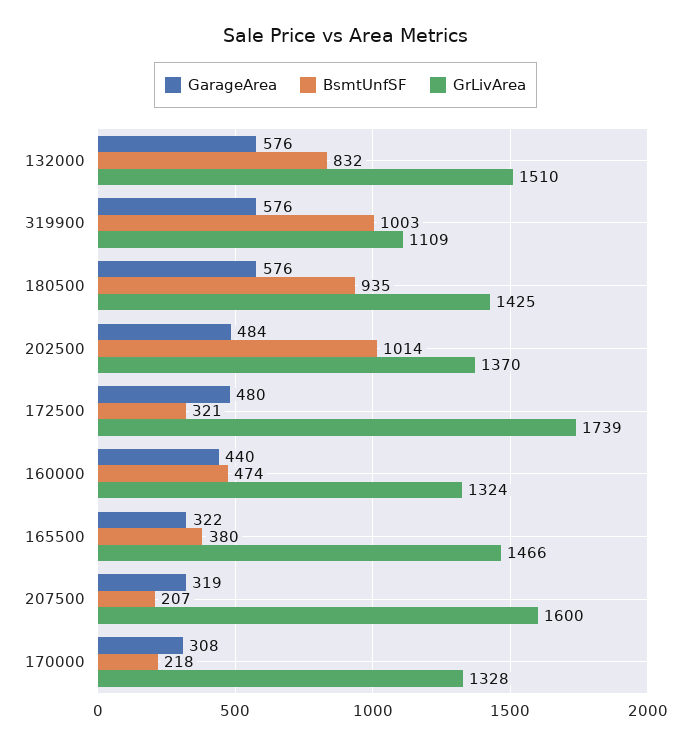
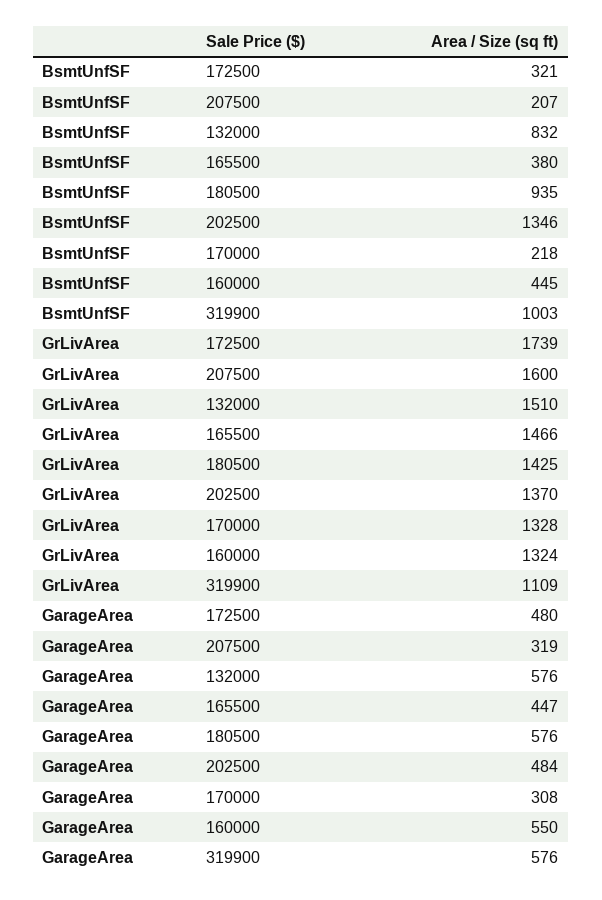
  {
    "GarageArea": {
      "132000": 576,
      "319900": 576,
      "180500": 576,
      "202500": 484,
      "172500": 480,
-     "160000": 440,
+     "160000": 550,
-     "165500": 322,
+     "165500": 447,
      "207500": 319,
      "170000": 308
    },
    "BsmtUnfSF": {
      "132000": 832,
      "319900": 1003,
      "180500": 935,
-     "202500": 1014,
+     "202500": 1346,
      "172500": 321,
-     "160000": 474,
+     "160000": 445,
      "165500": 380,
      "207500": 207,
      "170000": 218
    },
    "GrLivArea": {
      "132000": 1510,
      "319900": 1109,
      "180500": 1425,
      "202500": 1370,
      "172500": 1739,
      "160000": 1324,
      "165500": 1466,
      "207500": 1600,
      "170000": 1328
    }
  }

